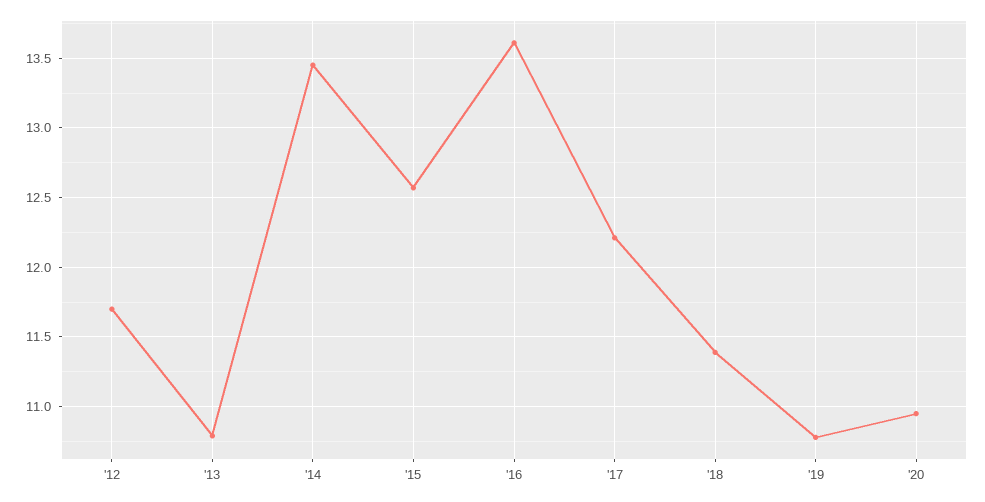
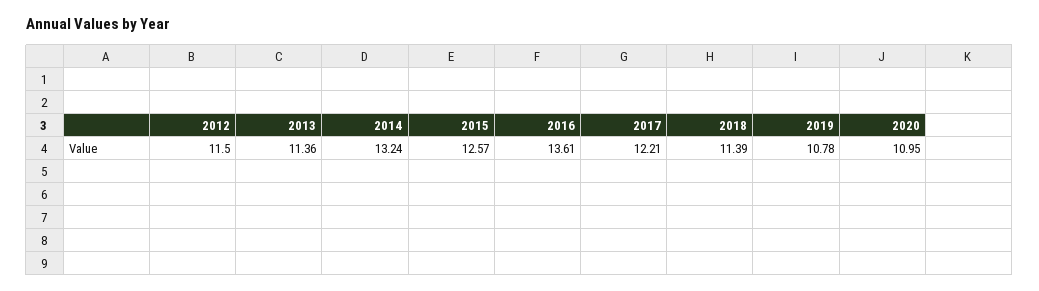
  {
-   "'12": 11.7,
+   "'12": 11.5,
-   "'13": 10.8,
+   "'13": 11.36,
-   "'14": 13.45,
+   "'14": 13.24,
    "'15": 12.57,
    "'16": 13.61,
    "'17": 12.21,
    "'18": 11.39,
    "'19": 10.78,
    "'20": 10.95
  }

